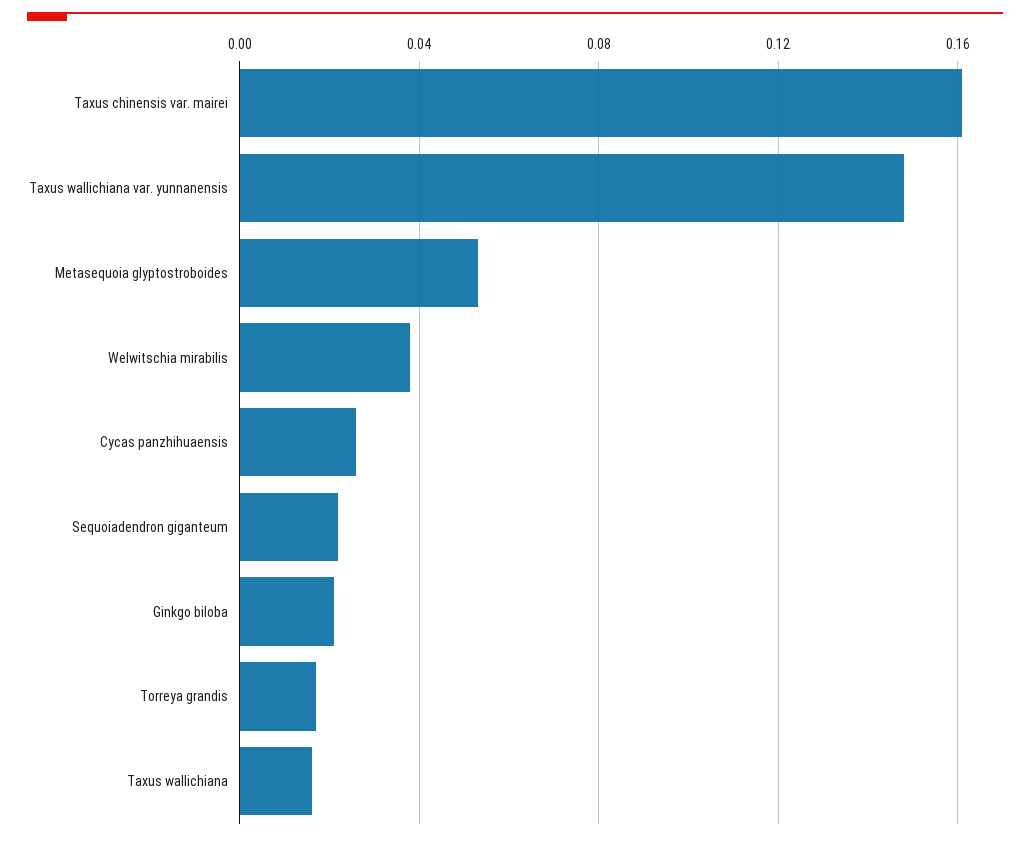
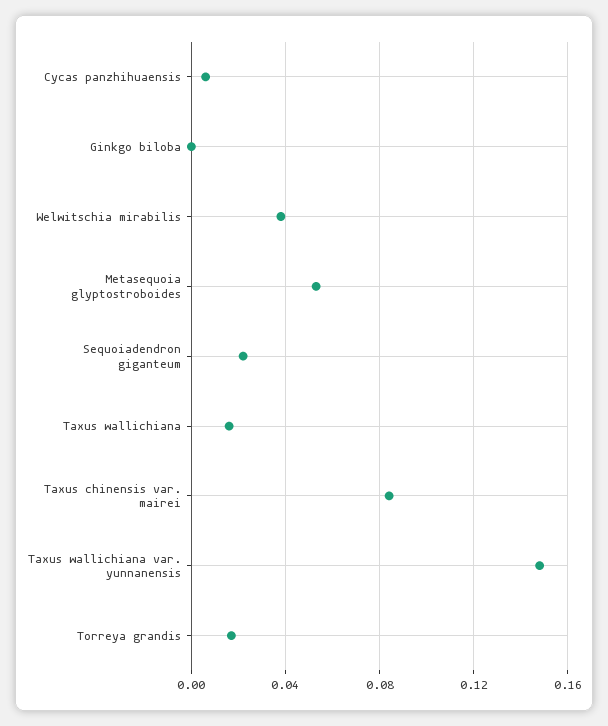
  {
-   "Taxus chinensis var. mairei": 0.16,
+   "Taxus chinensis var. mairei": 0.085,
    "Taxus wallichiana var. yunnanensis": 0.15,
    "Metasequoia glyptostroboides": 0.055,
    "Welwitschia mirabilis": 0.04,
-   "Cycas panzhihuaensis": 0.025,
+   "Cycas panzhihuaensis": 0.005,
    "Sequoiadendron giganteum": 0.02,
-   "Ginkgo biloba": 0.02,
+   "Ginkgo biloba": 0,
    "Torreya grandis": 0.015,
    "Taxus wallichiana": 0.015
  }

